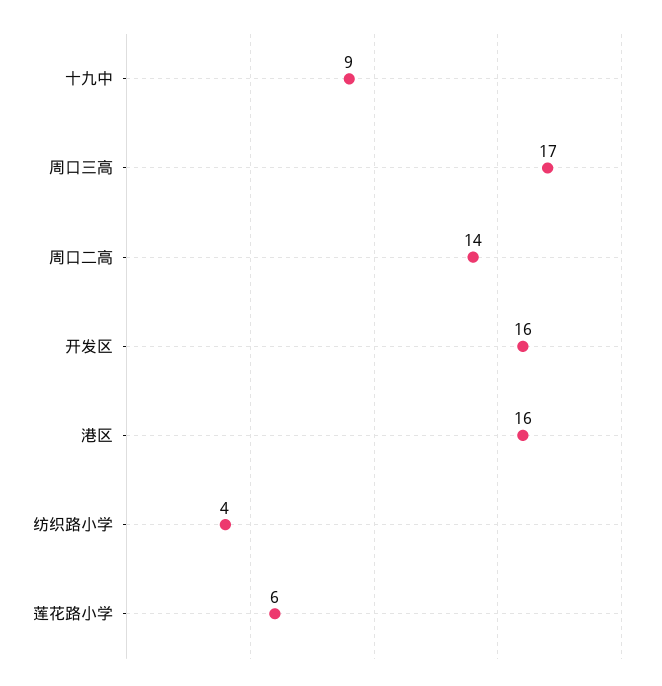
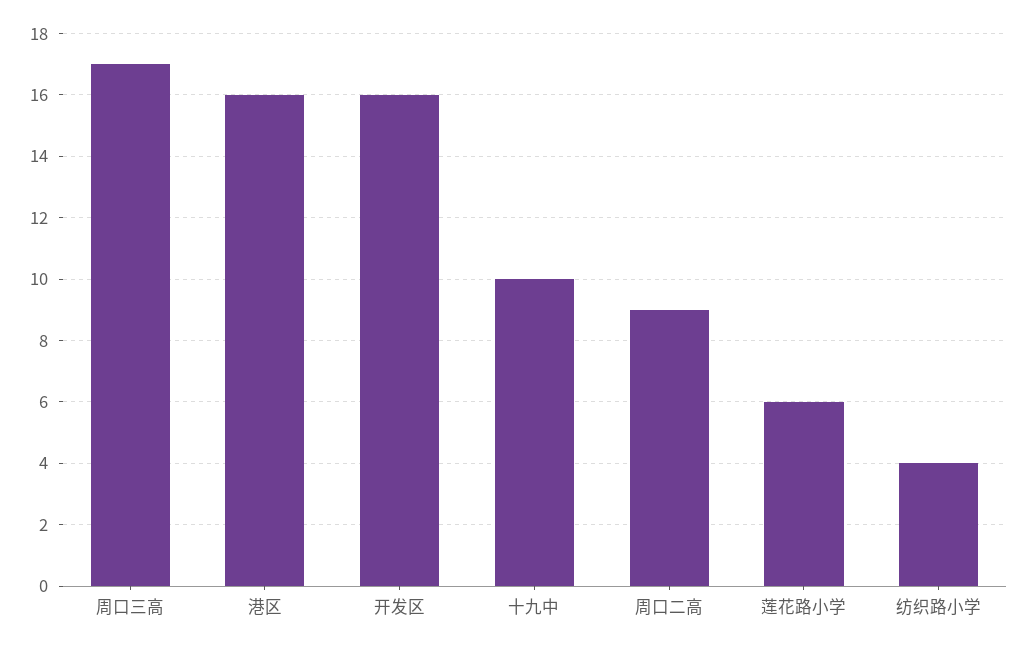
  {
-   "十九中": 9,
+   "十九中": 10,
    "周口三高": 17,
-   "周口二高": 14,
+   "周口二高": 9,
    "开发区": 16,
    "港区": 16,
    "纺织路小学": 4,
    "莲花路小学": 6
  }

